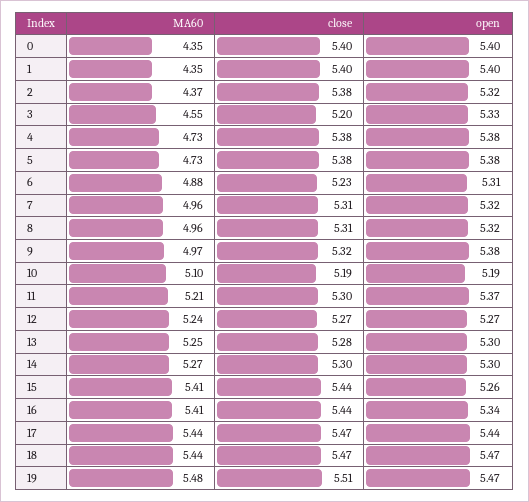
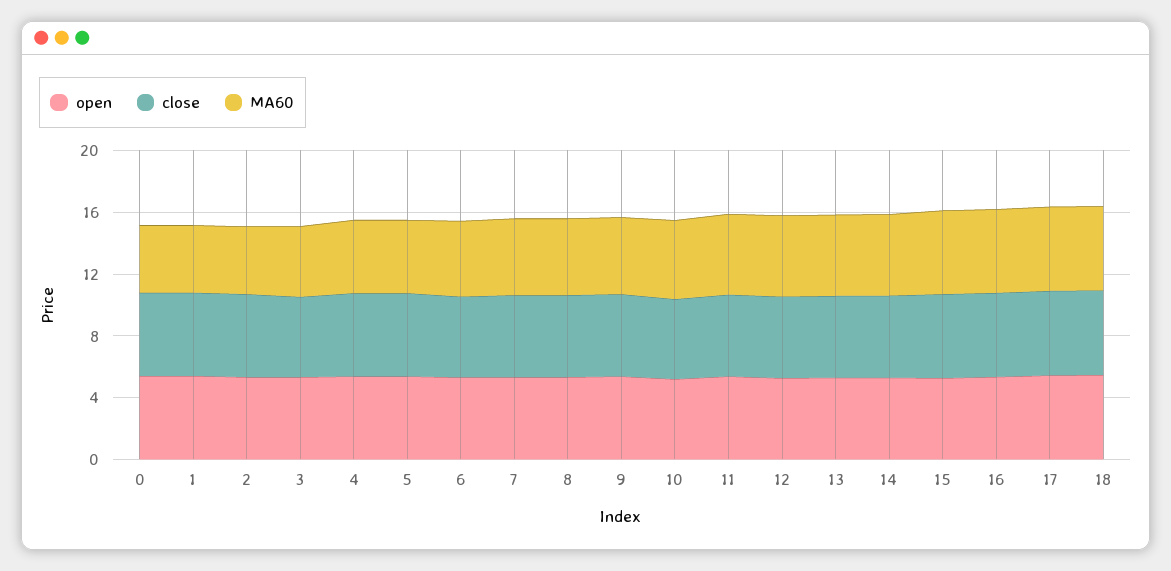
  {
    "MA60": {
      "0": 4.35,
      "1": 4.35,
      "2": 4.37,
      "3": 4.55,
      "4": 4.73,
      "5": 4.73,
      "6": 4.88,
      "7": 4.96,
      "8": 4.96,
      "9": 4.97,
      "10": 5.1,
      "11": 5.21,
      "12": 5.24,
      "13": 5.25,
      "14": 5.27,
      "15": 5.41,
      "16": 5.41,
      "17": 5.44,
-     "18": 5.44,
+     "18": 5.44
-     "19": 5.48
    },
    "close": {
      "0": 5.4,
      "1": 5.4,
      "2": 5.38,
      "3": 5.2,
      "4": 5.38,
      "5": 5.38,
      "6": 5.23,
      "7": 5.31,
      "8": 5.31,
      "9": 5.32,
      "10": 5.19,
      "11": 5.3,
      "12": 5.27,
      "13": 5.28,
      "14": 5.3,
      "15": 5.44,
      "16": 5.44,
      "17": 5.47,
-     "18": 5.47,
+     "18": 5.47
-     "19": 5.51
    },
    "open": {
      "0": 5.4,
      "1": 5.4,
      "2": 5.32,
      "3": 5.33,
      "4": 5.38,
      "5": 5.38,
      "6": 5.31,
      "7": 5.32,
      "8": 5.32,
      "9": 5.38,
      "10": 5.19,
      "11": 5.37,
      "12": 5.27,
      "13": 5.3,
      "14": 5.3,
      "15": 5.26,
      "16": 5.34,
      "17": 5.44,
-     "18": 5.47,
+     "18": 5.47
-     "19": 5.47
    }
  }

